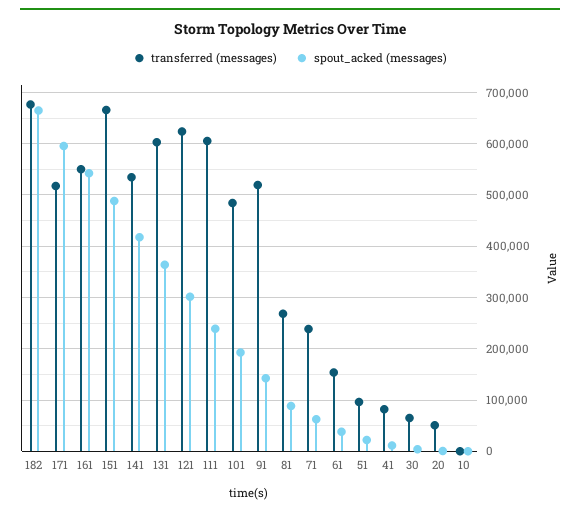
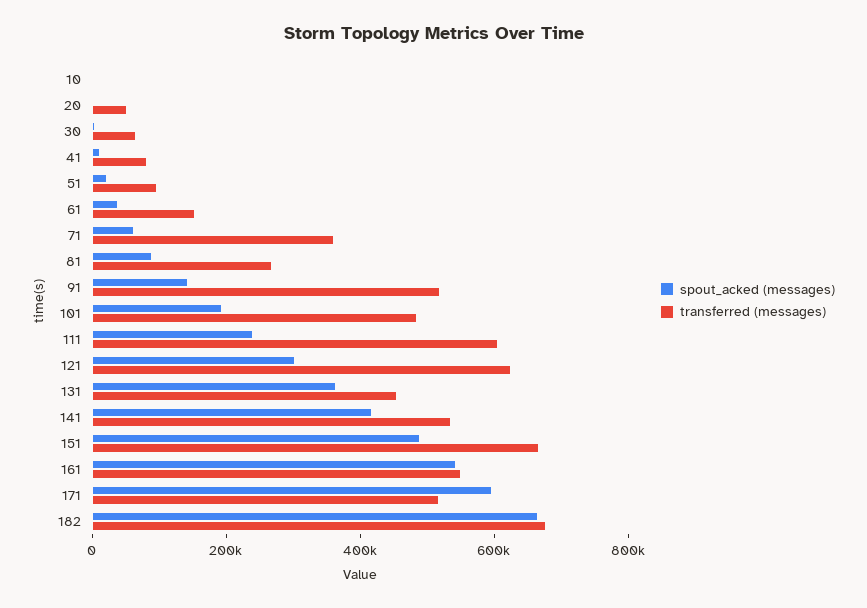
  {
    "transferred (messages)": {
      "182": 680000,
      "171": 520000,
      "161": 560000,
      "151": 660000,
      "141": 540000,
-     "131": 600000,
+     "131": 450000,
      "121": 620000,
      "111": 600000,
      "101": 480000,
      "91": 520000,
      "81": 260000,
-     "71": 240000,
+     "71": 350000,
      "61": 160000,
      "51": 100000,
      "41": 80000,
      "30": 60000,
      "20": 60000,
      "10": 0
    },
    "spout_acked (messages)": {
      "182": 660000,
      "171": 600000,
      "161": 540000,
      "151": 480000,
      "141": 420000,
      "131": 360000,
      "121": 300000,
      "111": 240000,
      "101": 200000,
      "91": 140000,
      "81": 80000,
      "71": 60000,
      "61": 40000,
      "51": 20000,
      "41": 20000,
      "30": 0,
      "20": 0,
      "10": 0
    }
  }

